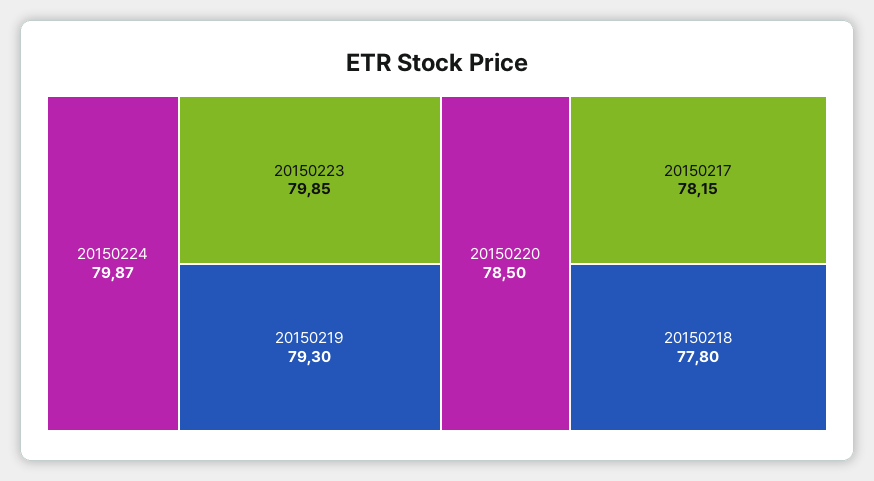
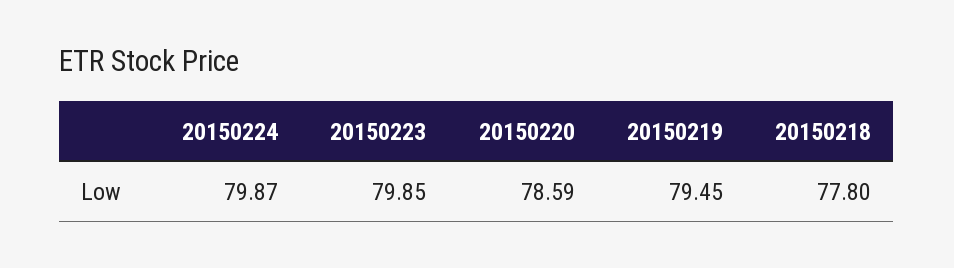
  {
    "20150224": 79.87,
    "20150223": 79.85,
-   "20150219": 79.3,
+   "20150219": 79.45,
-   "20150220": 78.5,
+   "20150220": 78.59,
-   "20150217": 78.15,
    "20150218": 77.8
  }

